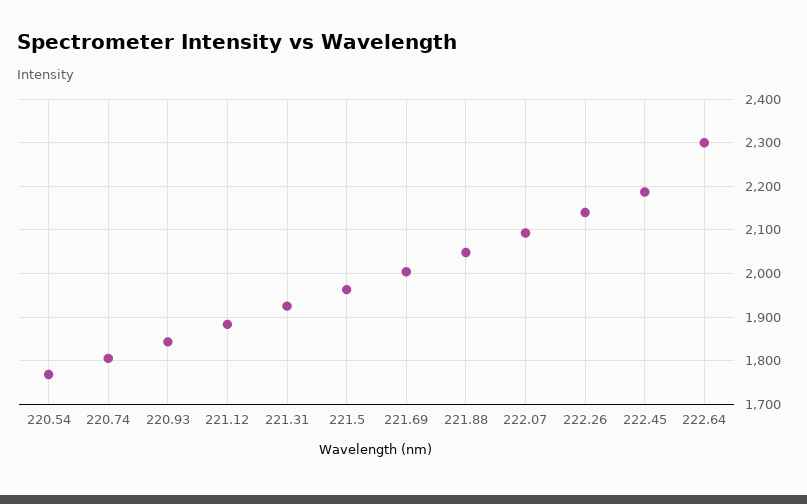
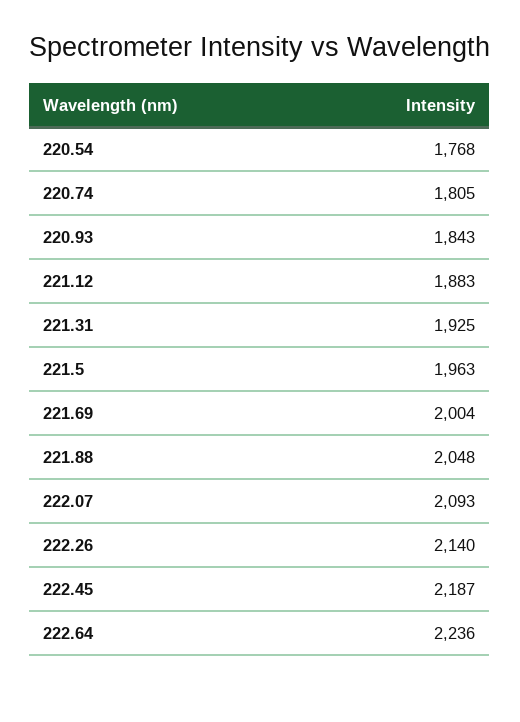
  {
    "220.54": 1768,
    "220.74": 1805,
    "220.93": 1843,
    "221.12": 1883,
    "221.31": 1925,
    "221.5": 1963,
    "221.69": 2004,
    "221.88": 2048,
    "222.07": 2093,
    "222.26": 2140,
    "222.45": 2187,
-   "222.64": 2300
+   "222.64": 2236
  }

